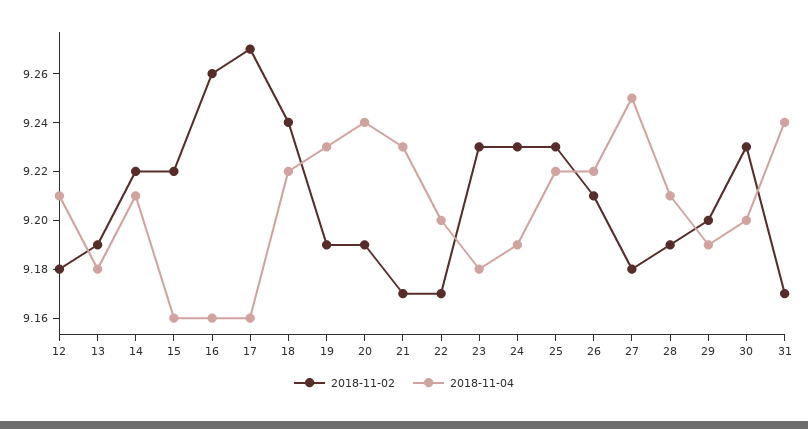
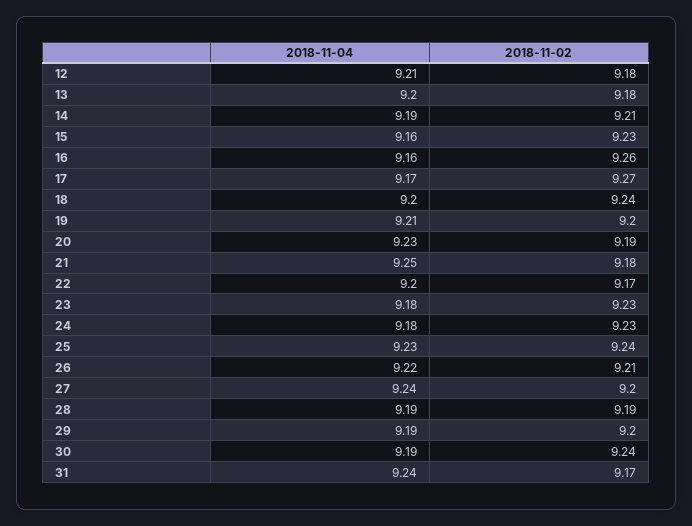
  {
    "2018-11-02": {
      "12": 9.18,
-     "13": 9.19,
+     "13": 9.18,
-     "14": 9.22,
+     "14": 9.21,
-     "15": 9.22,
+     "15": 9.23,
      "16": 9.26,
      "17": 9.27,
      "18": 9.24,
-     "19": 9.19,
+     "19": 9.2,
      "20": 9.19,
-     "21": 9.17,
+     "21": 9.18,
      "22": 9.17,
      "23": 9.23,
      "24": 9.23,
-     "25": 9.23,
+     "25": 9.24,
      "26": 9.21,
-     "27": 9.18,
+     "27": 9.2,
      "28": 9.19,
      "29": 9.2,
-     "30": 9.23,
+     "30": 9.24,
      "31": 9.17
    },
    "2018-11-04": {
      "12": 9.21,
-     "13": 9.18,
+     "13": 9.2,
-     "14": 9.21,
+     "14": 9.19,
      "15": 9.16,
      "16": 9.16,
-     "17": 9.16,
+     "17": 9.17,
-     "18": 9.22,
+     "18": 9.2,
-     "19": 9.23,
+     "19": 9.21,
-     "20": 9.24,
+     "20": 9.23,
-     "21": 9.23,
+     "21": 9.25,
      "22": 9.2,
      "23": 9.18,
-     "24": 9.19,
+     "24": 9.18,
-     "25": 9.22,
+     "25": 9.23,
      "26": 9.22,
-     "27": 9.25,
+     "27": 9.24,
-     "28": 9.21,
+     "28": 9.19,
      "29": 9.19,
-     "30": 9.2,
+     "30": 9.19,
      "31": 9.24
    }
  }

